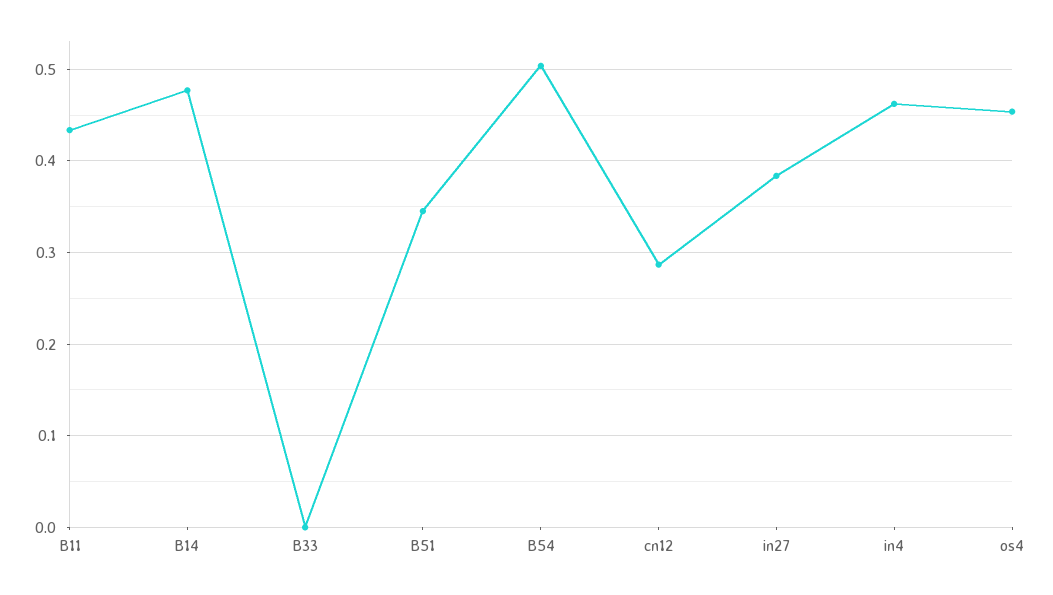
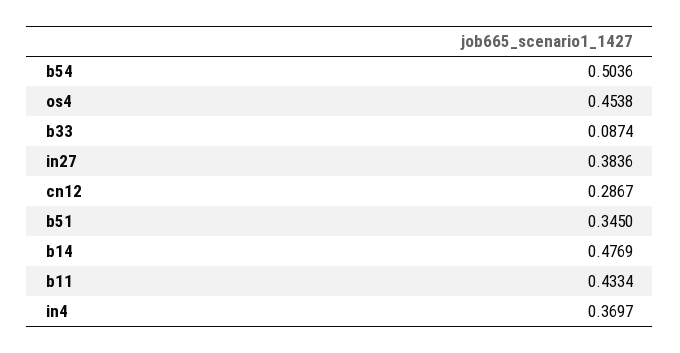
  {
    "B11": 0.4334,
    "B14": 0.4769,
-   "B33": 0,
+   "B33": 0.0874,
    "B51": 0.345,
    "B54": 0.5036,
    "cn12": 0.2867,
    "in27": 0.3836,
-   "in4": 0.46,
+   "in4": 0.3697,
    "os4": 0.4538
  }

